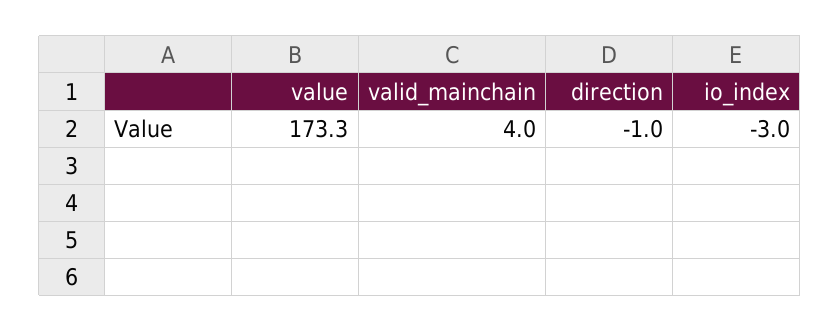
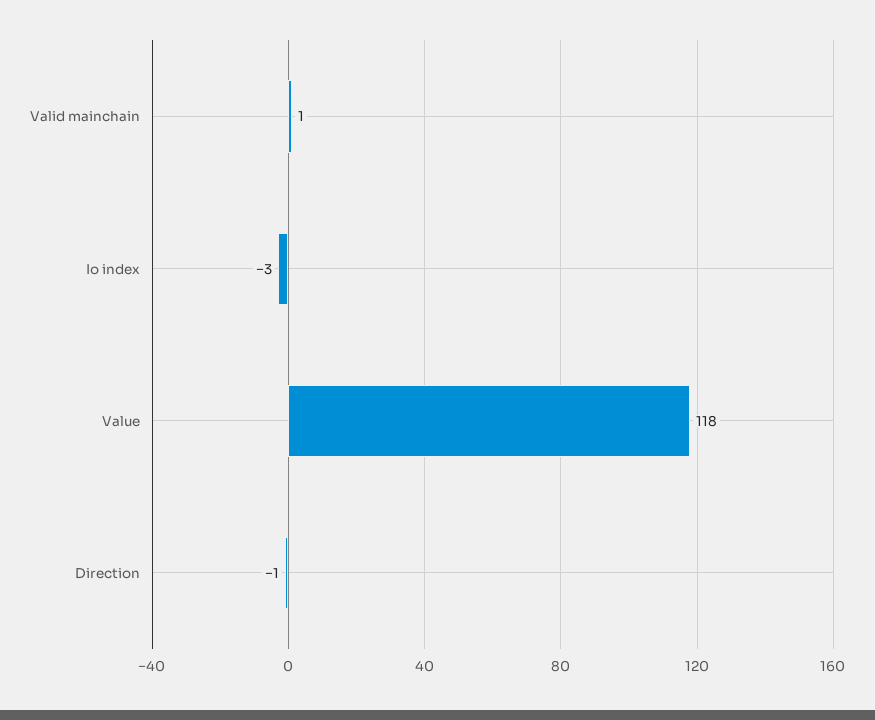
  {
-   "value": 173.3,
+   "value": 118,
-   "valid_mainchain": 4,
+   "valid_mainchain": 1,
    "direction": -1,
    "io_index": -3
  }

